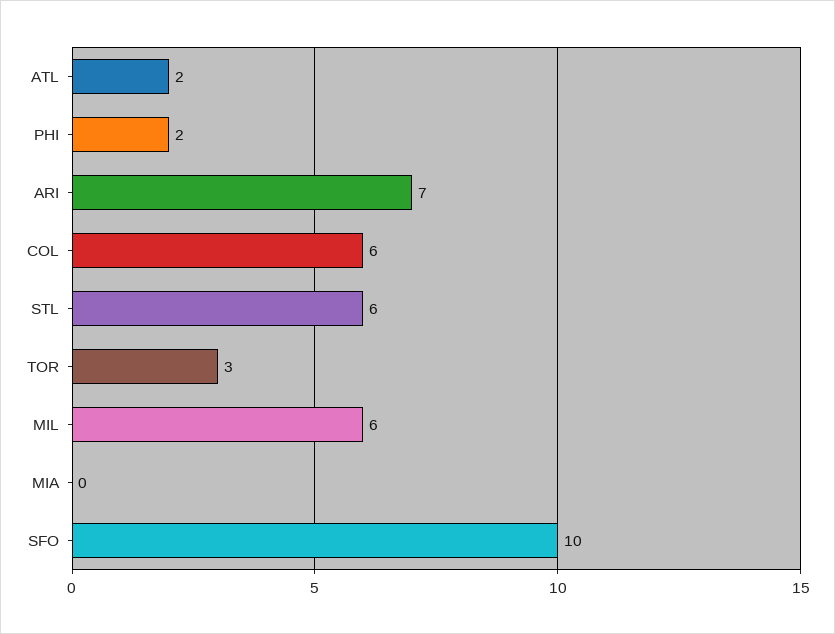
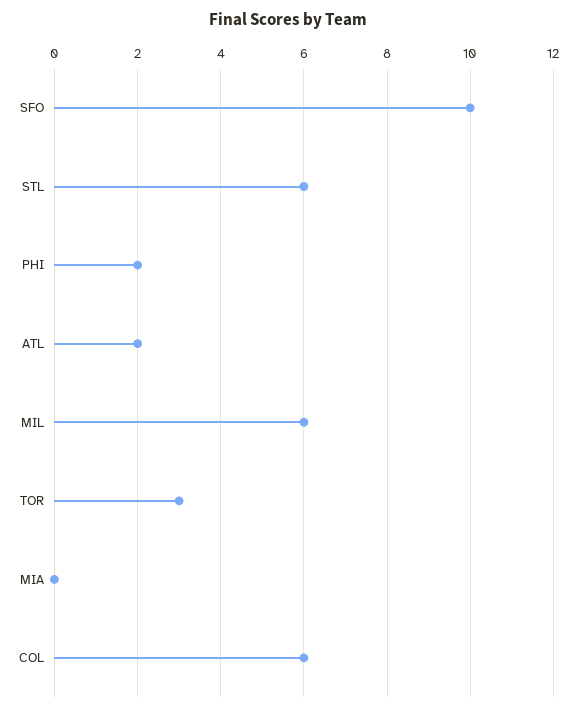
  {
    "ATL": 2,
    "PHI": 2,
-   "ARI": 7,
    "COL": 6,
    "STL": 6,
    "TOR": 3,
    "MIL": 6,
    "MIA": 0,
    "SFO": 10
  }

